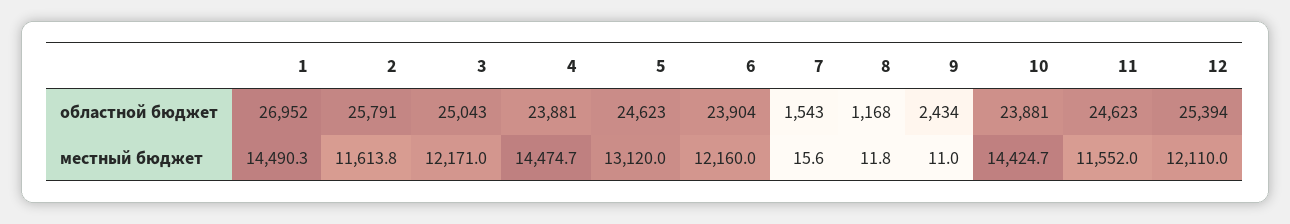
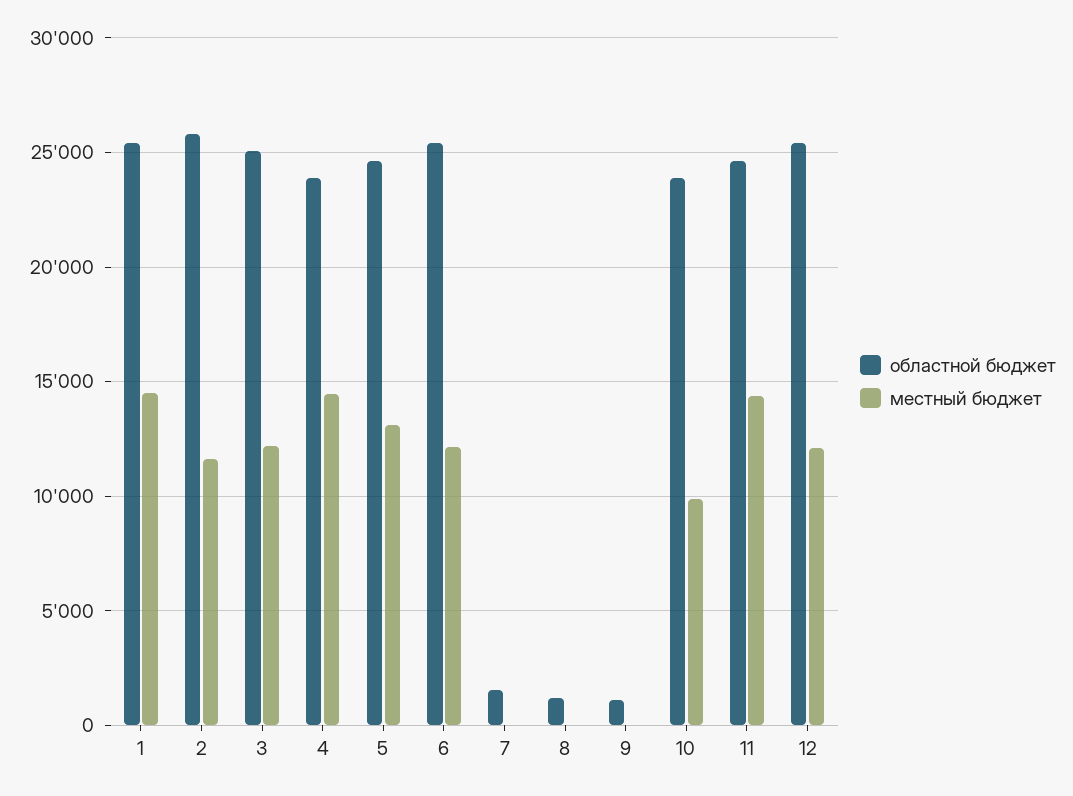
  {
    "областной бюджет": {
-     "1": 26952,
+     "1": 25500,
      "2": 25791,
      "3": 25043,
      "4": 23881,
      "5": 24623,
-     "6": 23904,
+     "6": 25500,
      "7": 1543,
      "8": 1168,
-     "9": 2434,
+     "9": 1000,
      "10": 23881,
      "11": 24623,
      "12": 25394
    },
    "местный бюджет": {
      "1": 14490.3,
      "2": 11613.8,
      "3": 12171,
      "4": 14474.7,
      "5": 13120,
      "6": 12160,
      "7": 15.6,
      "8": 11.8,
      "9": 11,
-     "10": 14424.7,
+     "10": 10000,
-     "11": 11552,
+     "11": 14500,
      "12": 12110
    }
  }

